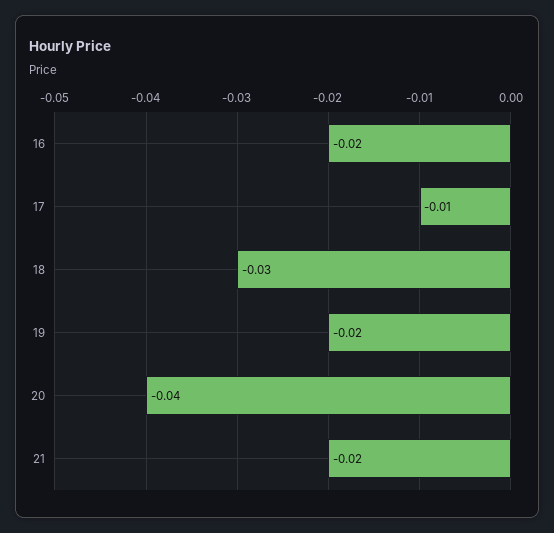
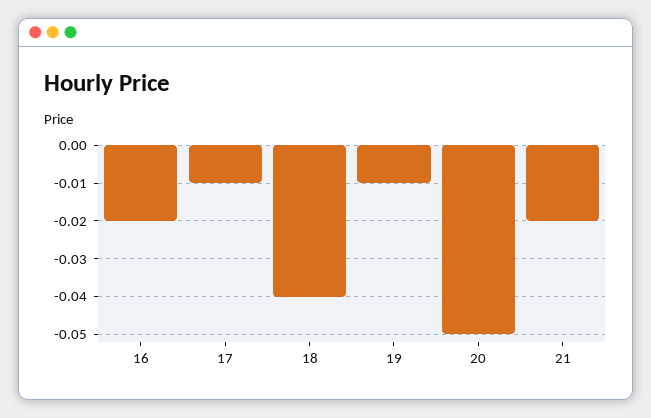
  {
    "16": -0.02,
    "17": -0.01,
-   "18": -0.03,
+   "18": -0.04,
-   "19": -0.02,
+   "19": -0.01,
-   "20": -0.04,
+   "20": -0.05,
    "21": -0.02
  }

